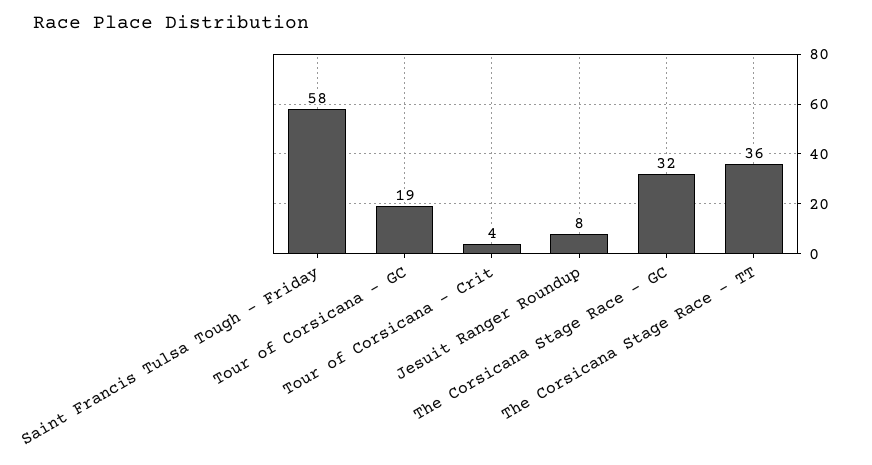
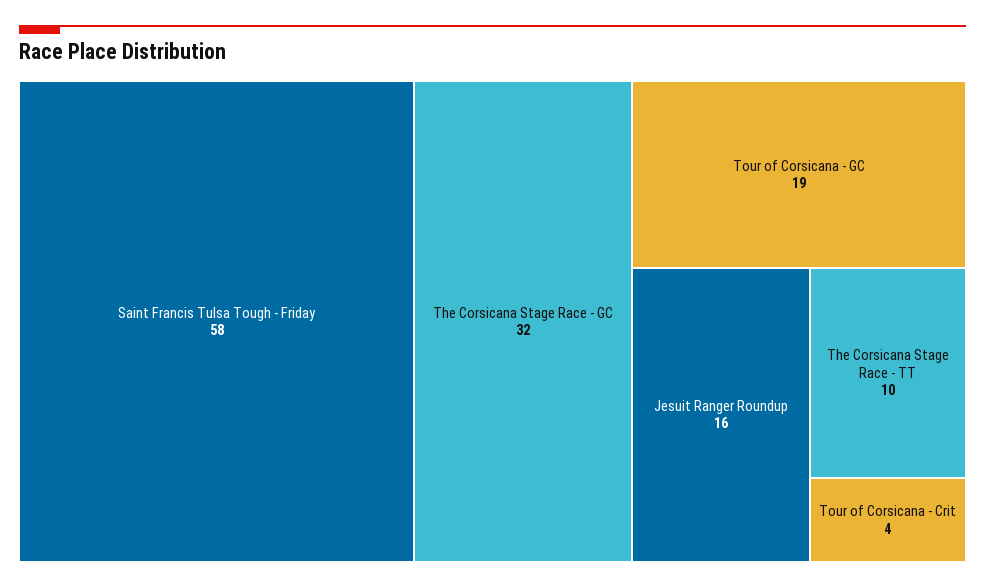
  {
    "Saint Francis Tulsa Tough - Friday": 58,
    "Tour of Corsicana - GC": 19,
    "Tour of Corsicana - Crit": 4,
-   "Jesuit Ranger Roundup": 8,
+   "Jesuit Ranger Roundup": 16,
    "The Corsicana Stage Race - GC": 32,
-   "The Corsicana Stage Race - TT": 36
+   "The Corsicana Stage Race - TT": 10
  }

